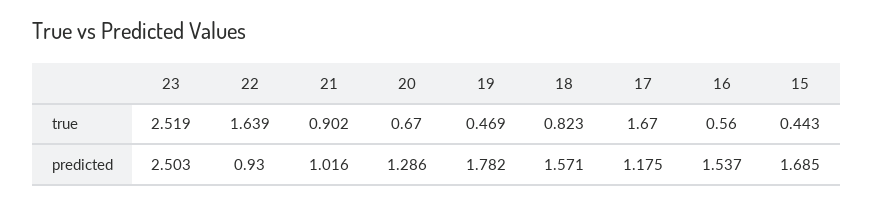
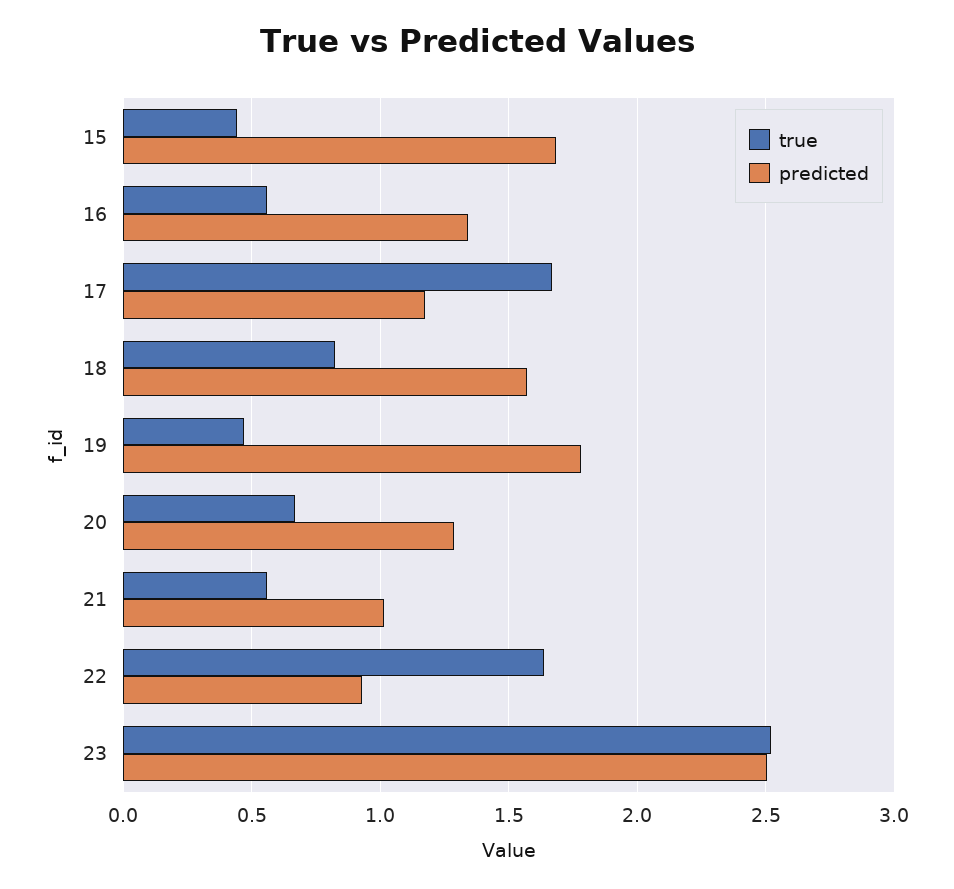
  {
    "true": {
      "23": 2.519,
      "22": 1.639,
-     "21": 0.902,
+     "21": 0.55,
      "20": 0.67,
      "19": 0.469,
      "18": 0.823,
      "17": 1.67,
      "16": 0.56,
      "15": 0.443
    },
    "predicted": {
      "23": 2.503,
      "22": 0.93,
      "21": 1.016,
      "20": 1.286,
      "19": 1.782,
      "18": 1.571,
      "17": 1.175,
-     "16": 1.537,
+     "16": 1.35,
      "15": 1.685
    }
  }

